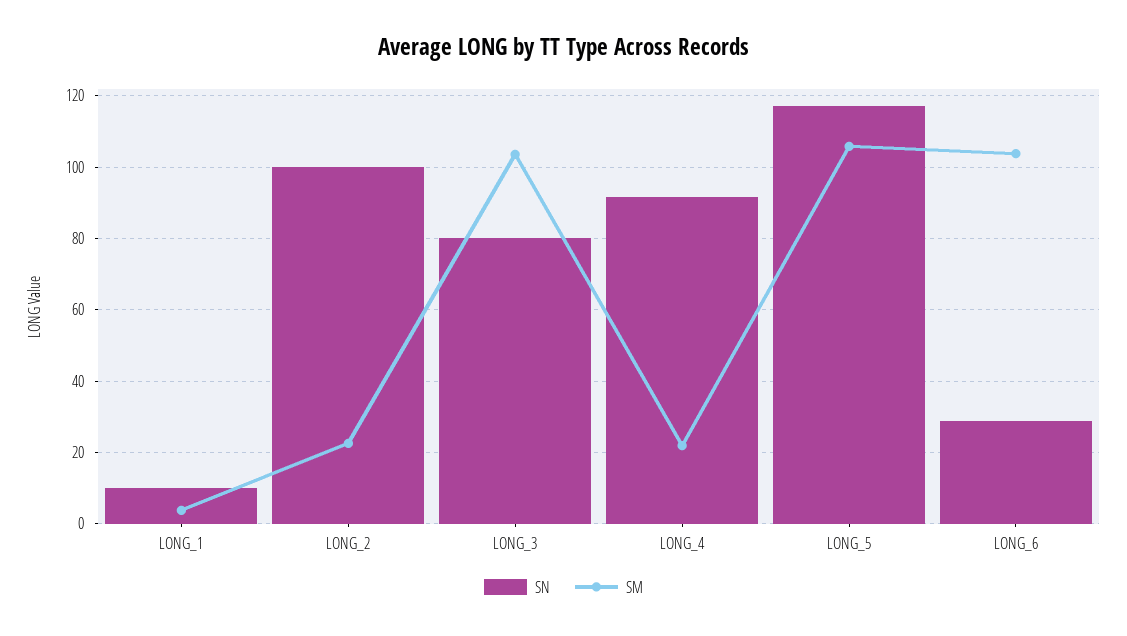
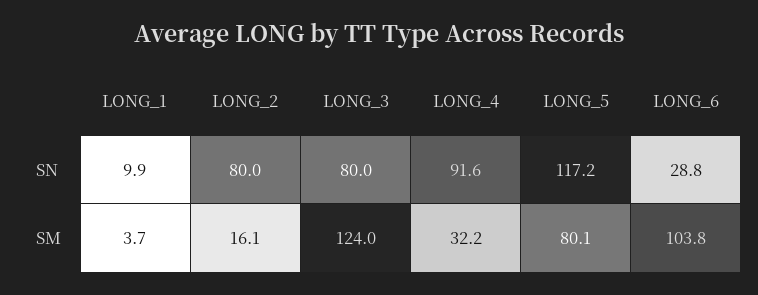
  {
    "SN": {
      "LONG_1": 9.9,
-     "LONG_2": 100,
+     "LONG_2": 80,
      "LONG_3": 80,
      "LONG_4": 91.6,
      "LONG_5": 117.2,
      "LONG_6": 28.8
    },
    "SM": {
      "LONG_1": 3.7,
-     "LONG_2": 22,
+     "LONG_2": 16.1,
-     "LONG_3": 104,
+     "LONG_3": 124,
-     "LONG_4": 22,
+     "LONG_4": 32.2,
-     "LONG_5": 106,
+     "LONG_5": 80.1,
      "LONG_6": 103.8
    }
  }

